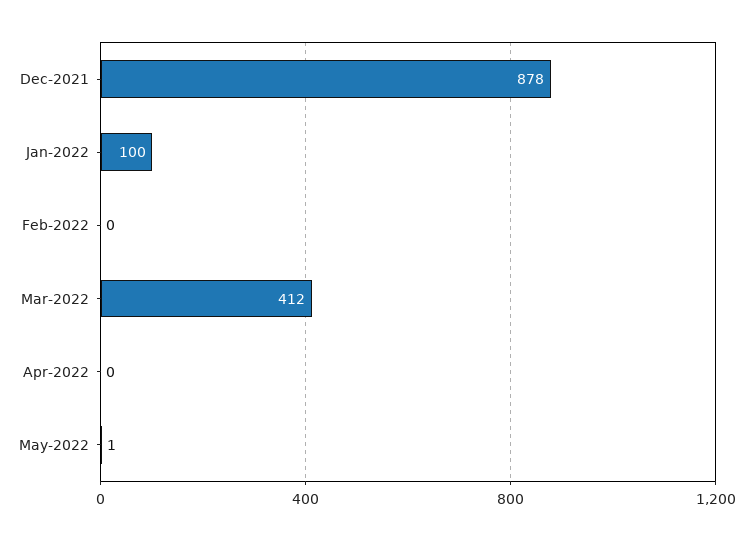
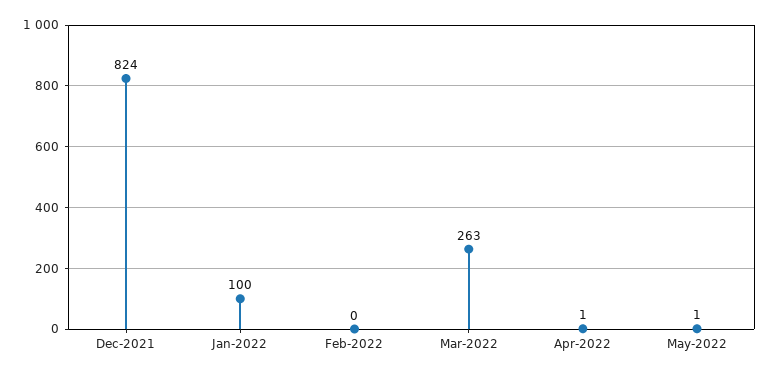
  {
-   "Dec-2021": 878,
+   "Dec-2021": 824,
    "Jan-2022": 100,
    "Feb-2022": 0,
-   "Mar-2022": 412,
+   "Mar-2022": 263,
-   "Apr-2022": 0,
+   "Apr-2022": 1,
    "May-2022": 1
  }

